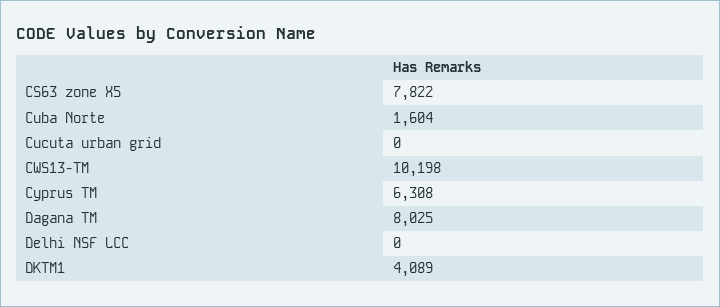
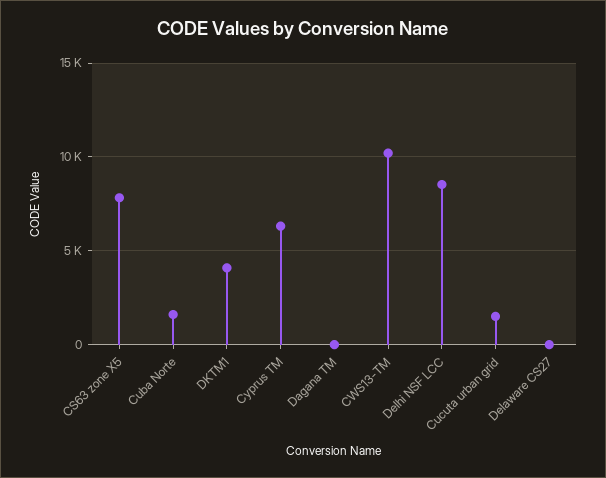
  {
    "CS63 zone X5": 7822,
    "Cuba Norte": 1604,
-   "Cucuta urban grid": 0,
+   "Cucuta urban grid": 1500,
    "CWS13-TM": 10198,
    "Cyprus TM": 6308,
-   "Dagana TM": 8025,
+   "Dagana TM": 0,
-   "Delhi NSF LCC": 0,
+   "Delhi NSF LCC": 8500,
-   "DKTM1": 4089
+   "DKTM1": 4089,
+   "Delaware CS27": 0
  }

